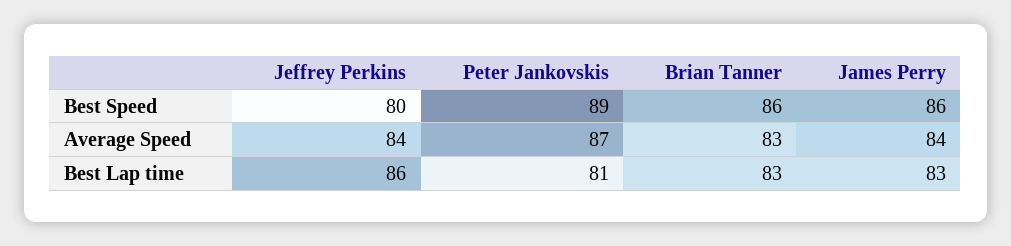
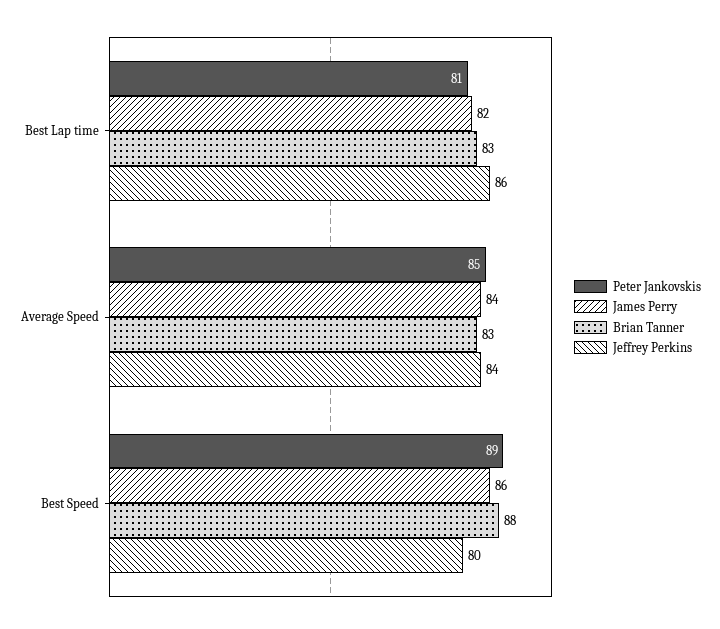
  {
    "Jeffrey Perkins": {
      "Best Speed": 80,
      "Average Speed": 84,
      "Best Lap time": 86
    },
    "Peter Jankovskis": {
      "Best Speed": 89,
-     "Average Speed": 87,
+     "Average Speed": 85,
      "Best Lap time": 81
    },
    "Brian Tanner": {
-     "Best Speed": 86,
+     "Best Speed": 88,
      "Average Speed": 83,
      "Best Lap time": 83
    },
    "James Perry": {
      "Best Speed": 86,
      "Average Speed": 84,
-     "Best Lap time": 83
+     "Best Lap time": 82
    }
  }

